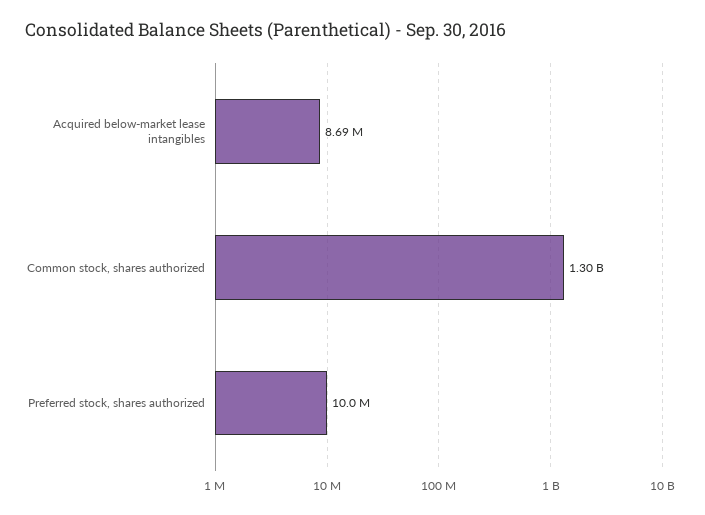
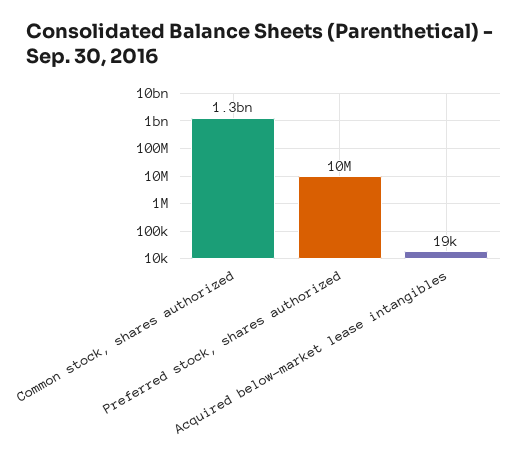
  {
-   "Acquired below-market lease intangibles": 8690000,
+   "Acquired below-market lease intangibles": 19000,
    "Common stock, shares authorized": 1300000000,
    "Preferred stock, shares authorized": 10000000
  }

